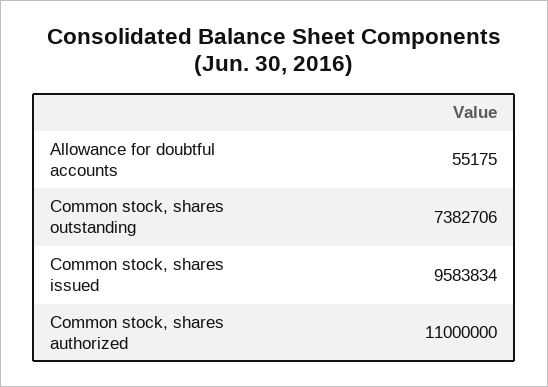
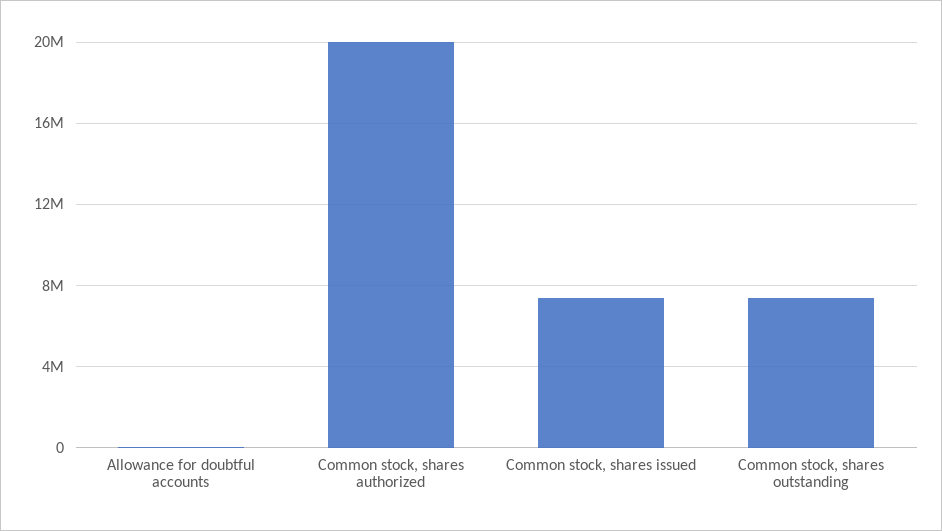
  {
    "Allowance for doubtful accounts": 55175,
    "Common stock, shares outstanding": 7382706,
-   "Common stock, shares issued": 9583834,
+   "Common stock, shares issued": 7500000,
-   "Common stock, shares authorized": 11000000
+   "Common stock, shares authorized": 20000000
  }

